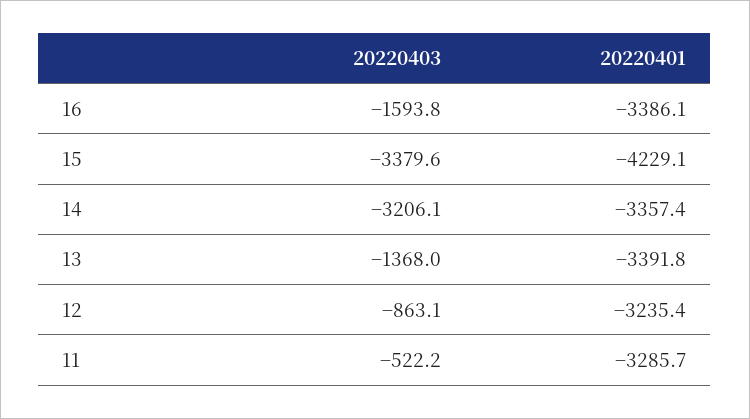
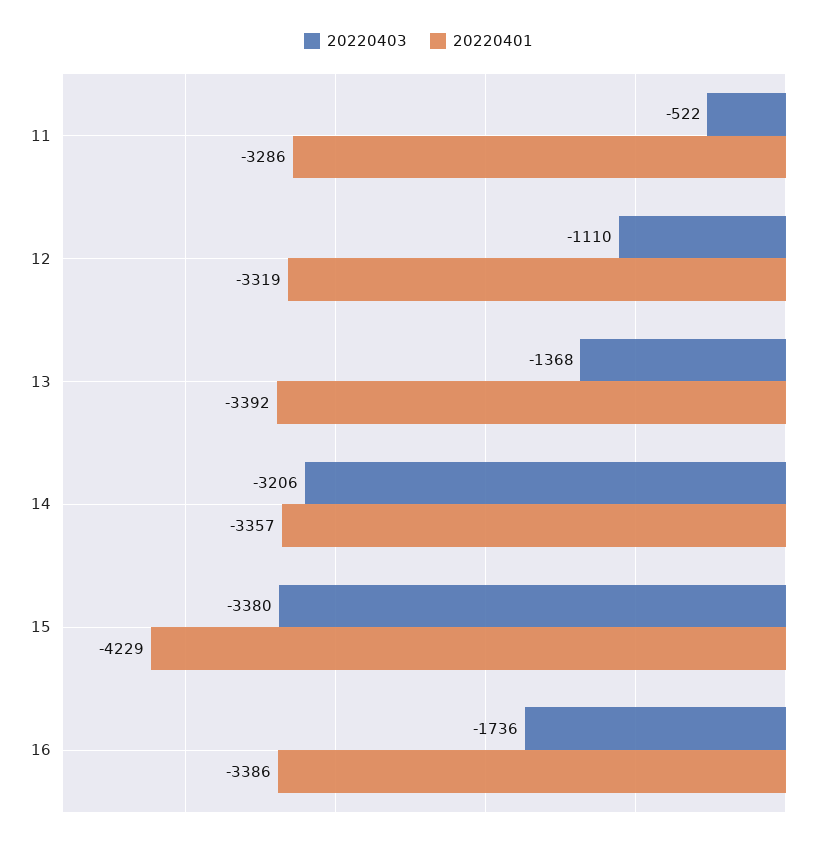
  {
    "20220403": {
-     "16": -1593.8,
+     "16": -1736,
      "15": -3379.6,
      "14": -3206.1,
      "13": -1368,
-     "12": -863.1,
+     "12": -1110,
      "11": -522.2
    },
    "20220401": {
      "16": -3386.1,
      "15": -4229.1,
      "14": -3357.4,
      "13": -3391.8,
-     "12": -3235.4,
+     "12": -3319,
      "11": -3285.7
    }
  }

